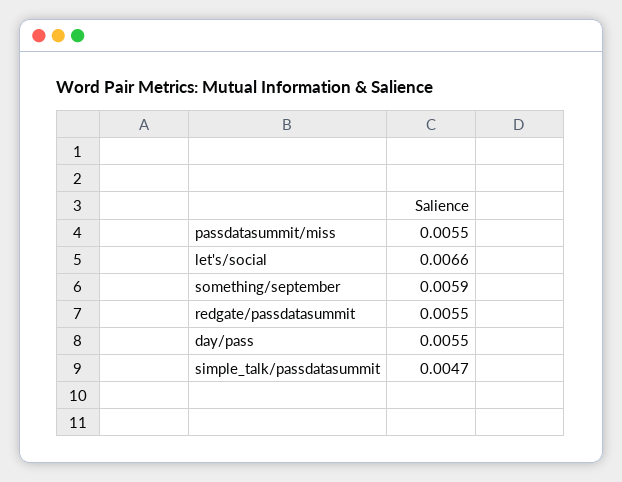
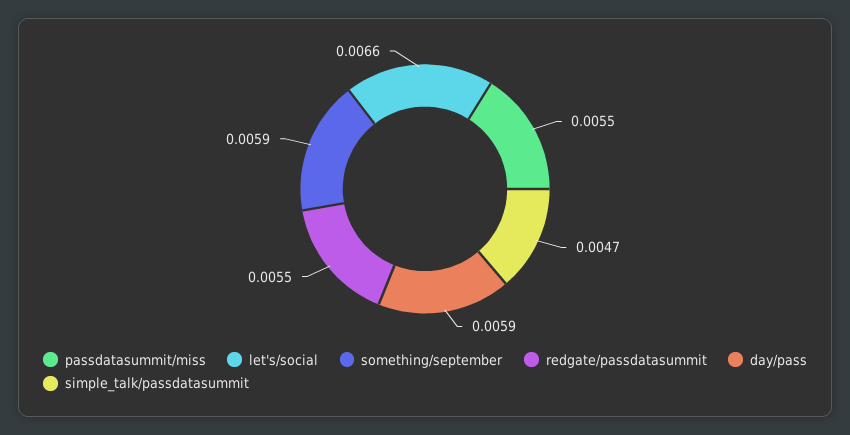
  {
    "passdatasummit/miss": 0.0055,
    "let's/social": 0.0066,
    "something/september": 0.0059,
    "redgate/passdatasummit": 0.0055,
-   "day/pass": 0.0055,
+   "day/pass": 0.0059,
    "simple_talk/passdatasummit": 0.0047
  }

